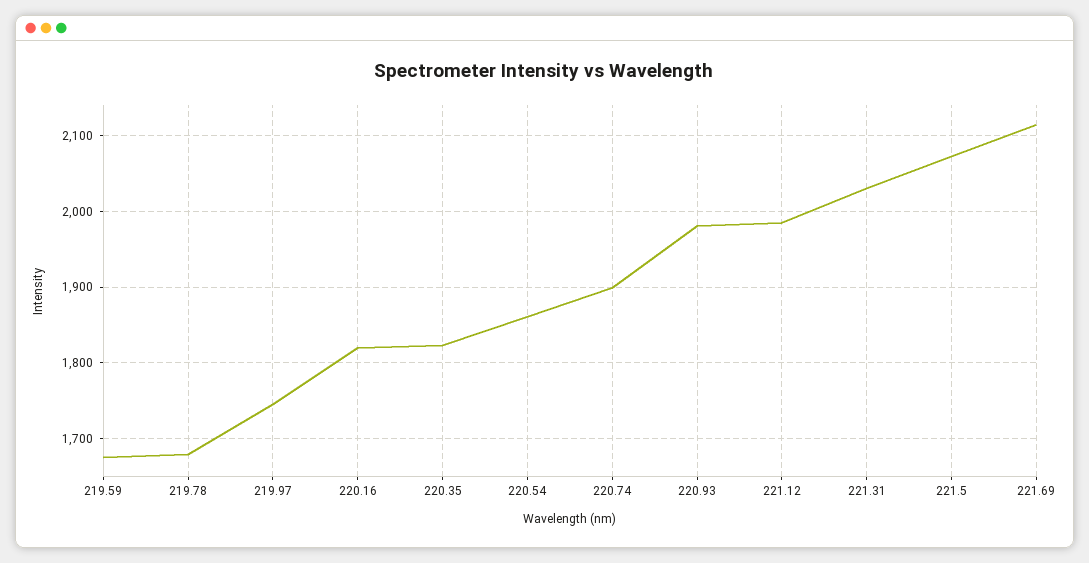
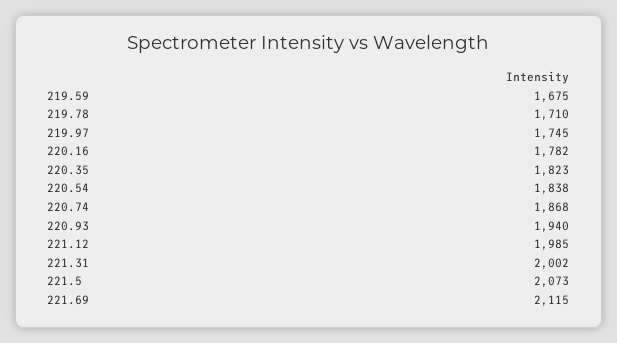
  {
    "219.59": 1675,
-   "219.78": 1680,
+   "219.78": 1710,
    "219.97": 1745,
-   "220.16": 1820,
+   "220.16": 1782,
    "220.35": 1823,
-   "220.54": 1860,
+   "220.54": 1838,
-   "220.74": 1900,
+   "220.74": 1868,
-   "220.93": 1980,
+   "220.93": 1940,
    "221.12": 1985,
-   "221.31": 2030,
+   "221.31": 2002,
    "221.5": 2073,
    "221.69": 2115
  }

